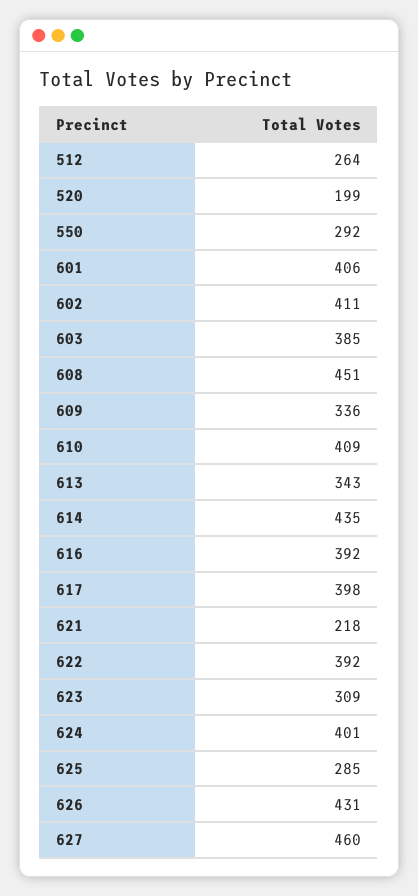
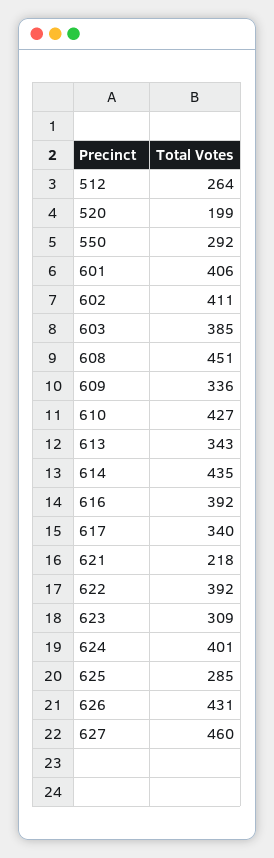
  {
    "512": 264,
    "520": 199,
    "550": 292,
    "601": 406,
    "602": 411,
    "603": 385,
    "608": 451,
    "609": 336,
-   "610": 409,
+   "610": 427,
    "613": 343,
    "614": 435,
    "616": 392,
-   "617": 398,
+   "617": 340,
    "621": 218,
    "622": 392,
    "623": 309,
    "624": 401,
    "625": 285,
    "626": 431,
    "627": 460
  }

